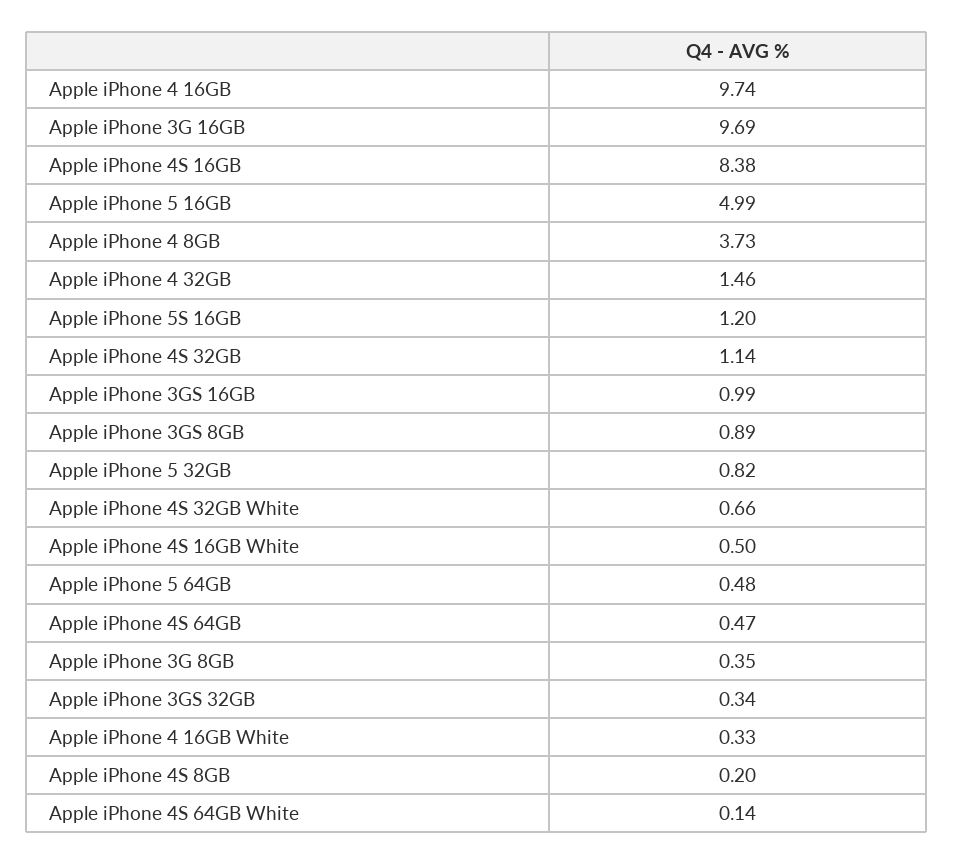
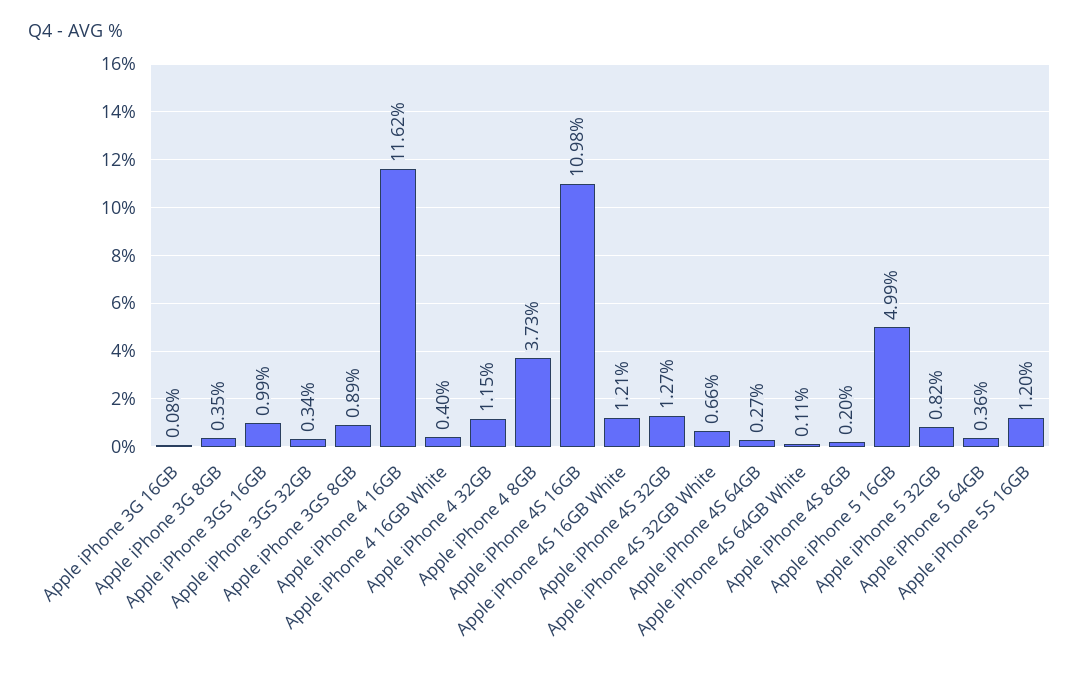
  {
-   "Apple iPhone 4 16GB": 9.74,
+   "Apple iPhone 4 16GB": 11.62,
-   "Apple iPhone 3G 16GB": 9.69,
+   "Apple iPhone 3G 16GB": 0.08,
-   "Apple iPhone 4S 16GB": 8.38,
+   "Apple iPhone 4S 16GB": 10.98,
    "Apple iPhone 5 16GB": 4.99,
    "Apple iPhone 4 8GB": 3.73,
-   "Apple iPhone 4 32GB": 1.46,
+   "Apple iPhone 4 32GB": 1.15,
    "Apple iPhone 5S 16GB": 1.2,
-   "Apple iPhone 4S 32GB": 1.14,
+   "Apple iPhone 4S 32GB": 1.27,
    "Apple iPhone 3GS 16GB": 0.99,
    "Apple iPhone 3GS 8GB": 0.89,
    "Apple iPhone 5 32GB": 0.82,
    "Apple iPhone 4S 32GB White": 0.66,
-   "Apple iPhone 4S 16GB White": 0.5,
+   "Apple iPhone 4S 16GB White": 1.21,
-   "Apple iPhone 5 64GB": 0.48,
+   "Apple iPhone 5 64GB": 0.36,
-   "Apple iPhone 4S 64GB": 0.47,
+   "Apple iPhone 4S 64GB": 0.27,
    "Apple iPhone 3G 8GB": 0.35,
    "Apple iPhone 3GS 32GB": 0.34,
-   "Apple iPhone 4 16GB White": 0.33,
+   "Apple iPhone 4 16GB White": 0.4,
    "Apple iPhone 4S 8GB": 0.2,
-   "Apple iPhone 4S 64GB White": 0.14
+   "Apple iPhone 4S 64GB White": 0.11
  }

